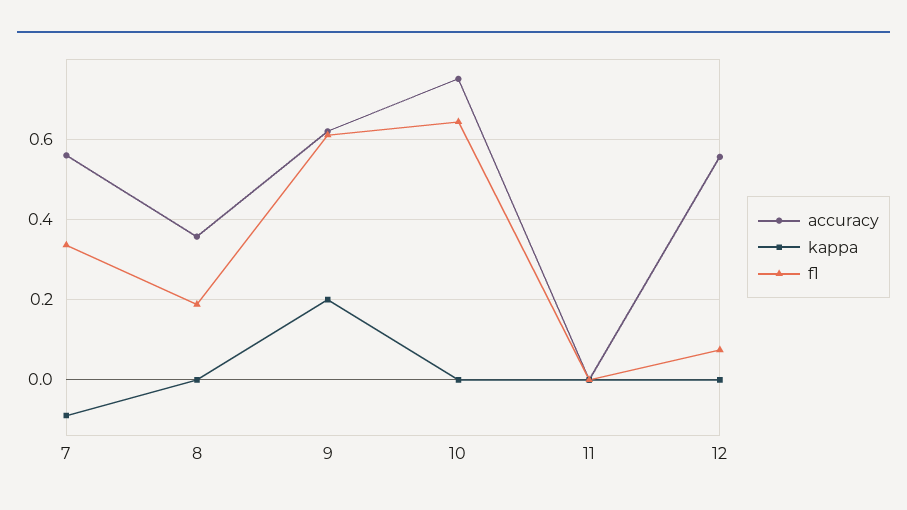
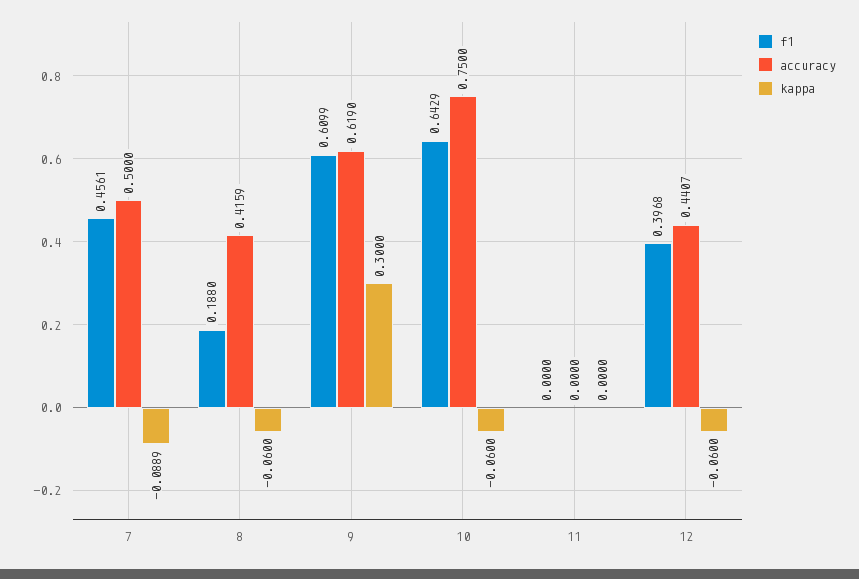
  {
    "accuracy": {
-     "7": 0.56,
+     "7": 0.5,
-     "8": 0.36,
+     "8": 0.4159,
      "9": 0.619,
      "10": 0.75,
      "11": 0,
-     "12": 0.56
+     "12": 0.4407
    },
    "kappa": {
      "7": -0.0889,
-     "8": 0,
+     "8": -0.06,
-     "9": 0.2,
+     "9": 0.3,
-     "10": 0,
+     "10": -0.06,
      "11": 0,
-     "12": 0
+     "12": -0.06
    },
    "f1": {
-     "7": 0.34,
+     "7": 0.4561,
      "8": 0.188,
      "9": 0.6099,
      "10": 0.6429,
      "11": 0,
-     "12": 0.08
+     "12": 0.3968
    }
  }

